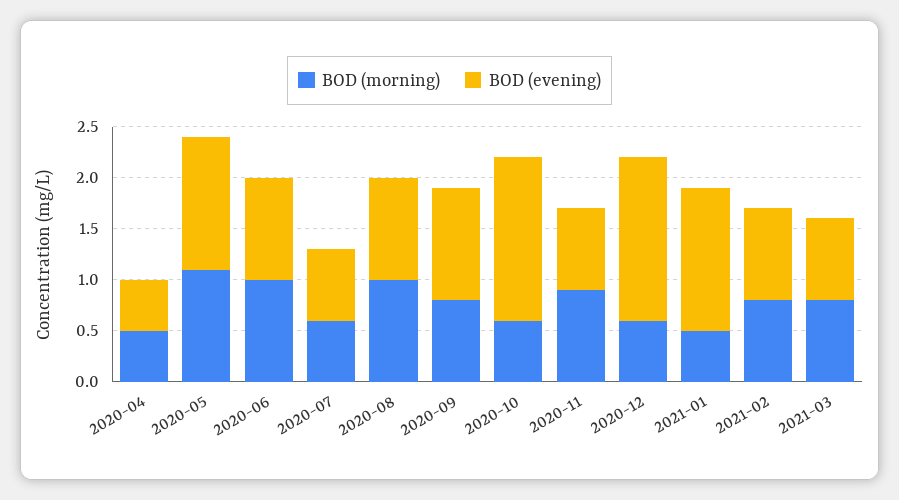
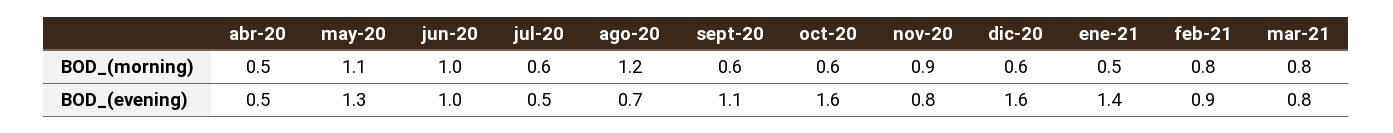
  {
    "BOD (morning)": {
      "2020-04": 0.5,
      "2020-05": 1.1,
      "2020-06": 1,
      "2020-07": 0.6,
-     "2020-08": 1,
+     "2020-08": 1.2,
-     "2020-09": 0.8,
+     "2020-09": 0.6,
      "2020-10": 0.6,
      "2020-11": 0.9,
      "2020-12": 0.6,
      "2021-01": 0.5,
      "2021-02": 0.8,
      "2021-03": 0.8
    },
    "BOD (evening)": {
      "2020-04": 0.5,
      "2020-05": 1.3,
      "2020-06": 1,
-     "2020-07": 0.7,
+     "2020-07": 0.5,
-     "2020-08": 1,
+     "2020-08": 0.7,
      "2020-09": 1.1,
      "2020-10": 1.6,
      "2020-11": 0.8,
      "2020-12": 1.6,
      "2021-01": 1.4,
      "2021-02": 0.9,
      "2021-03": 0.8
    }
  }

